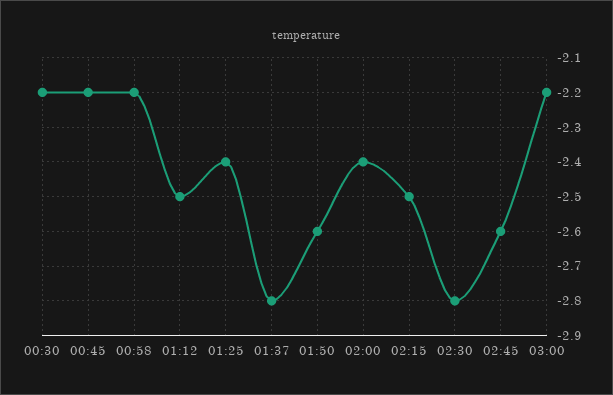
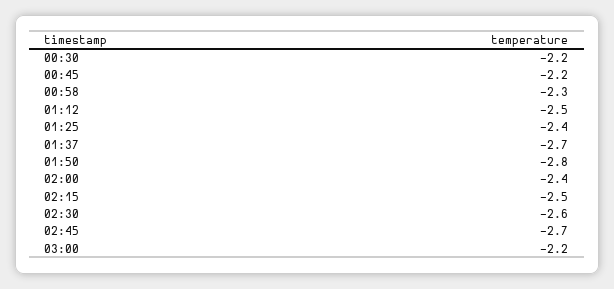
  {
    "00:30": -2.2,
    "00:45": -2.2,
-   "00:58": -2.2,
+   "00:58": -2.3,
    "01:12": -2.5,
    "01:25": -2.4,
-   "01:37": -2.8,
+   "01:37": -2.7,
-   "01:50": -2.6,
+   "01:50": -2.8,
    "02:00": -2.4,
    "02:15": -2.5,
-   "02:30": -2.8,
+   "02:30": -2.6,
-   "02:45": -2.6,
+   "02:45": -2.7,
    "03:00": -2.2
  }

